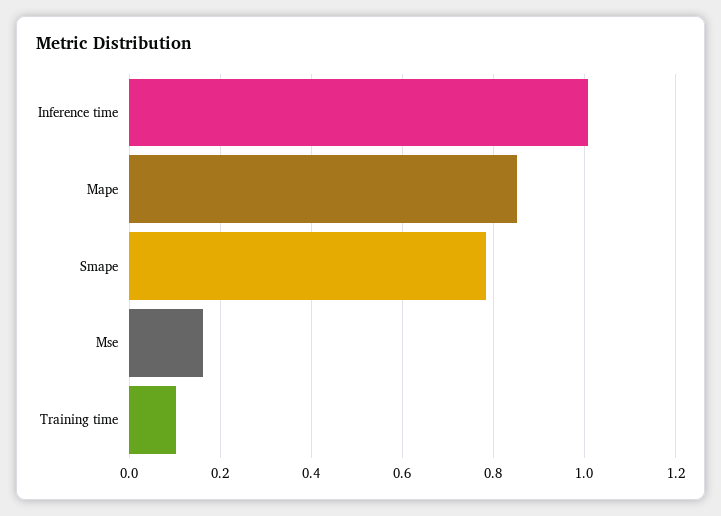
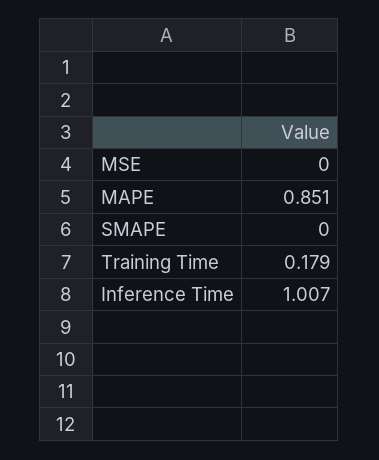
  {
    "Inference time": 1.007,
    "Mape": 0.851,
-   "Smape": 0.78,
+   "Smape": 0,
-   "Mse": 0.16,
+   "Mse": 0,
-   "Training time": 0.1
+   "Training time": 0.179
  }

